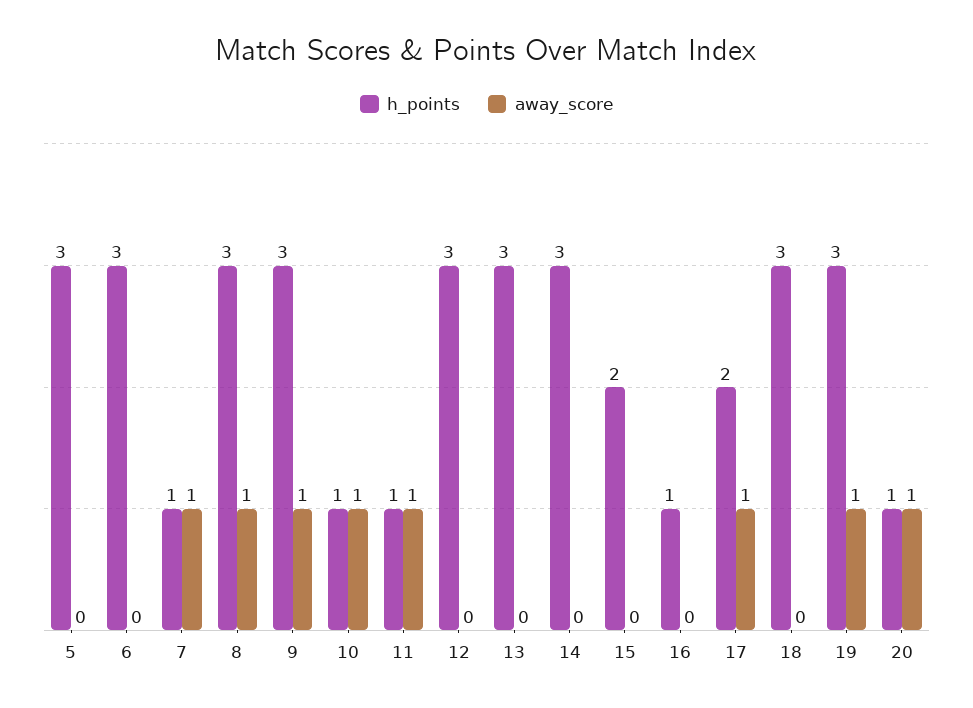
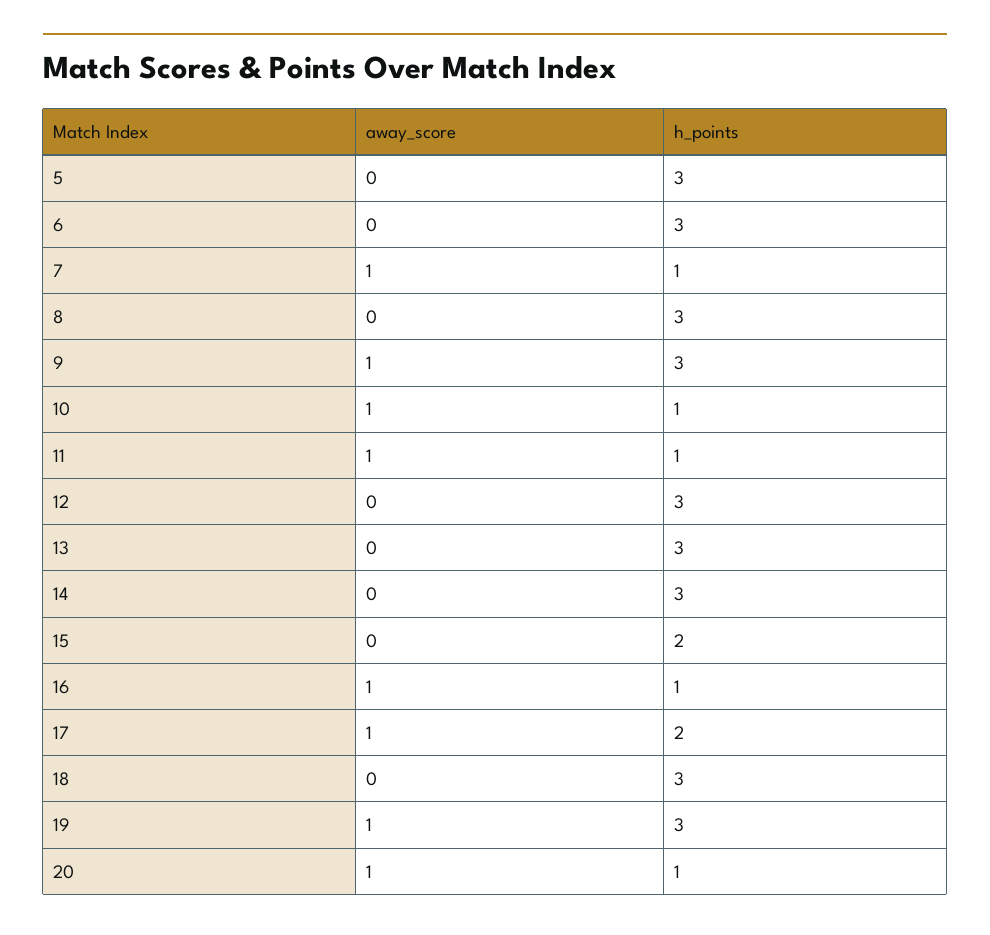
  {
    "h_points": {
      "5": 3,
      "6": 3,
      "7": 1,
      "8": 3,
      "9": 3,
      "10": 1,
      "11": 1,
      "12": 3,
      "13": 3,
      "14": 3,
      "15": 2,
      "16": 1,
      "17": 2,
      "18": 3,
      "19": 3,
      "20": 1
    },
    "away_score": {
      "5": 0,
      "6": 0,
      "7": 1,
-     "8": 1,
+     "8": 0,
      "9": 1,
      "10": 1,
      "11": 1,
      "12": 0,
      "13": 0,
      "14": 0,
      "15": 0,
-     "16": 0,
+     "16": 1,
      "17": 1,
      "18": 0,
      "19": 1,
      "20": 1
    }
  }

